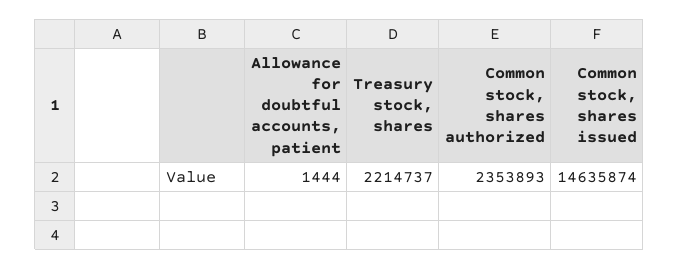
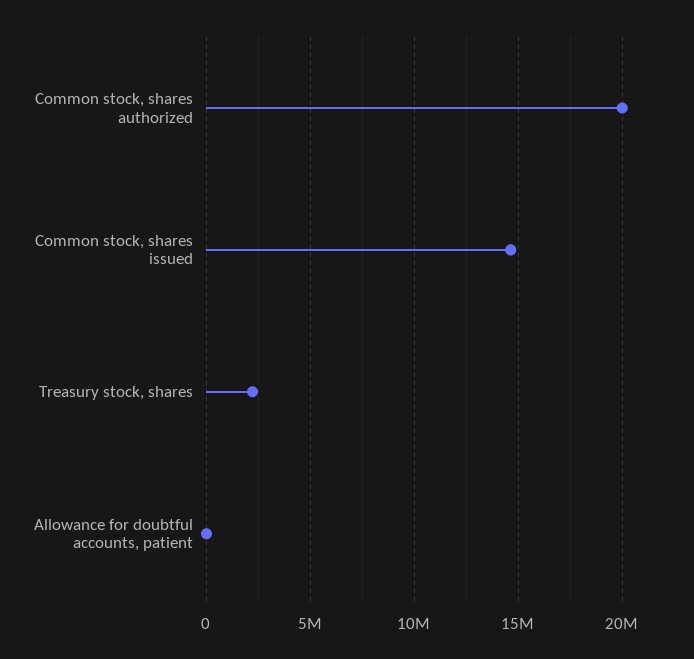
  {
    "Allowance for doubtful accounts, patient": 1444,
    "Treasury stock, shares": 2214737,
-   "Common stock, shares authorized": 2353893,
+   "Common stock, shares authorized": 20000000,
    "Common stock, shares issued": 14635874
  }

